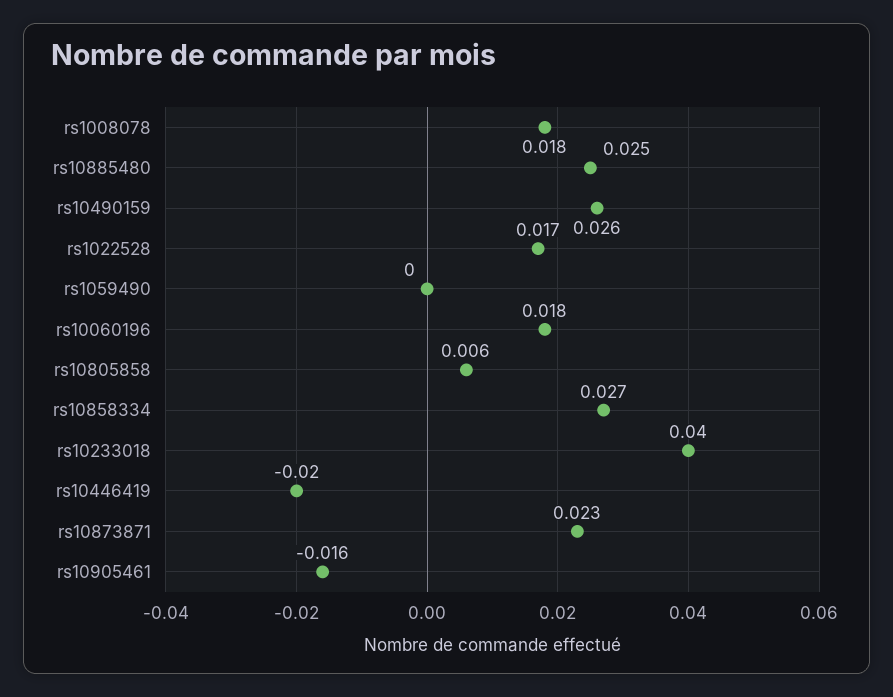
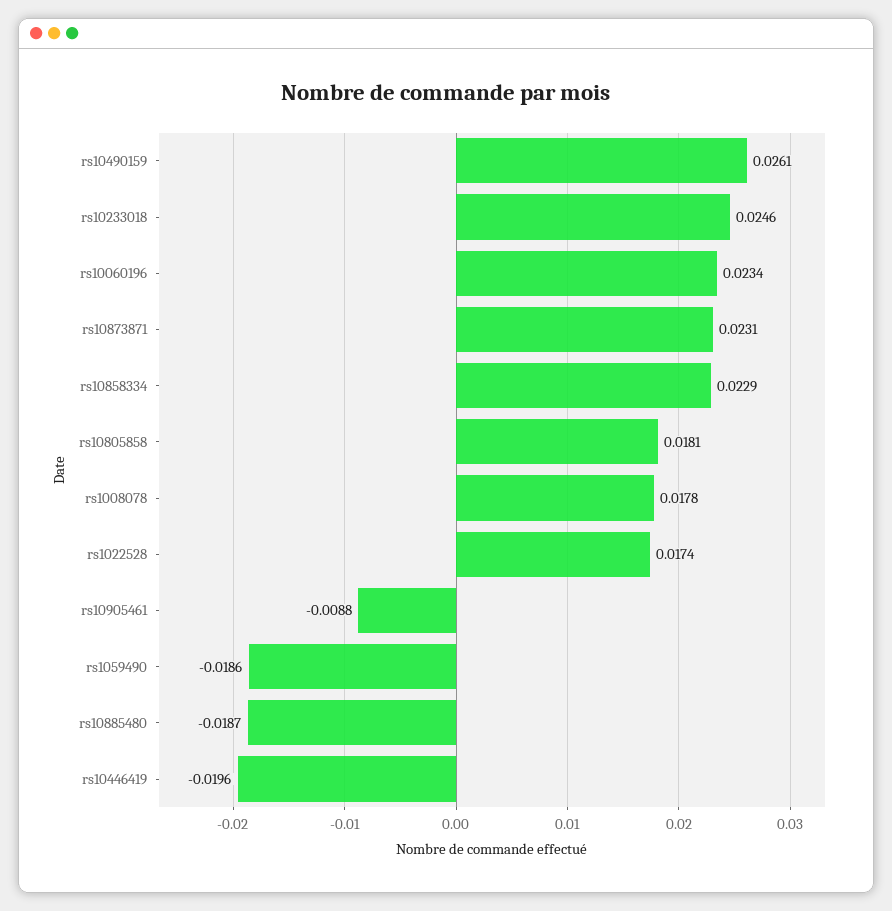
  {
    "rs1008078": 0.0178,
-   "rs10885480": 0.025,
+   "rs10885480": -0.0187,
    "rs10490159": 0.0261,
    "rs1022528": 0.0174,
-   "rs1059490": 0,
+   "rs1059490": -0.0186,
-   "rs10060196": 0.018,
+   "rs10060196": 0.0234,
-   "rs10805858": 0.006,
+   "rs10805858": 0.0181,
-   "rs10858334": 0.027,
+   "rs10858334": 0.0229,
-   "rs10233018": 0.04,
+   "rs10233018": 0.0246,
    "rs10446419": -0.0196,
    "rs10873871": 0.0231,
-   "rs10905461": -0.016
+   "rs10905461": -0.0088
  }

